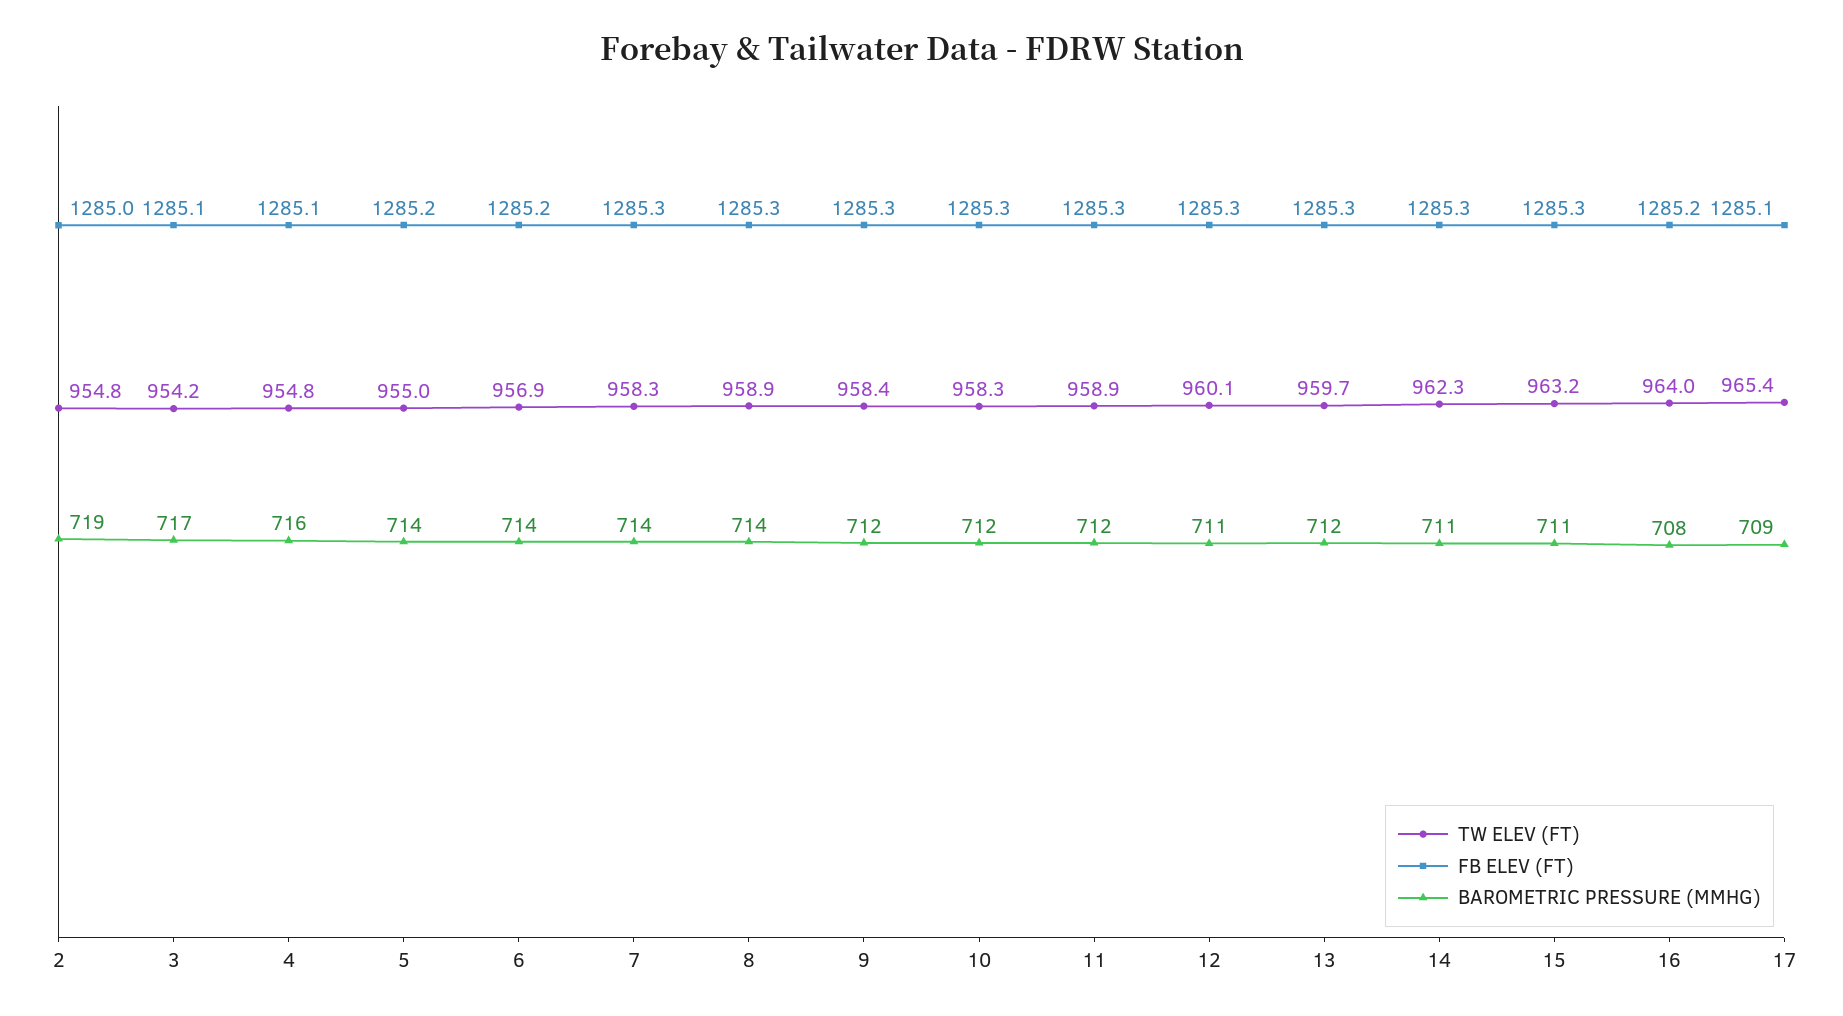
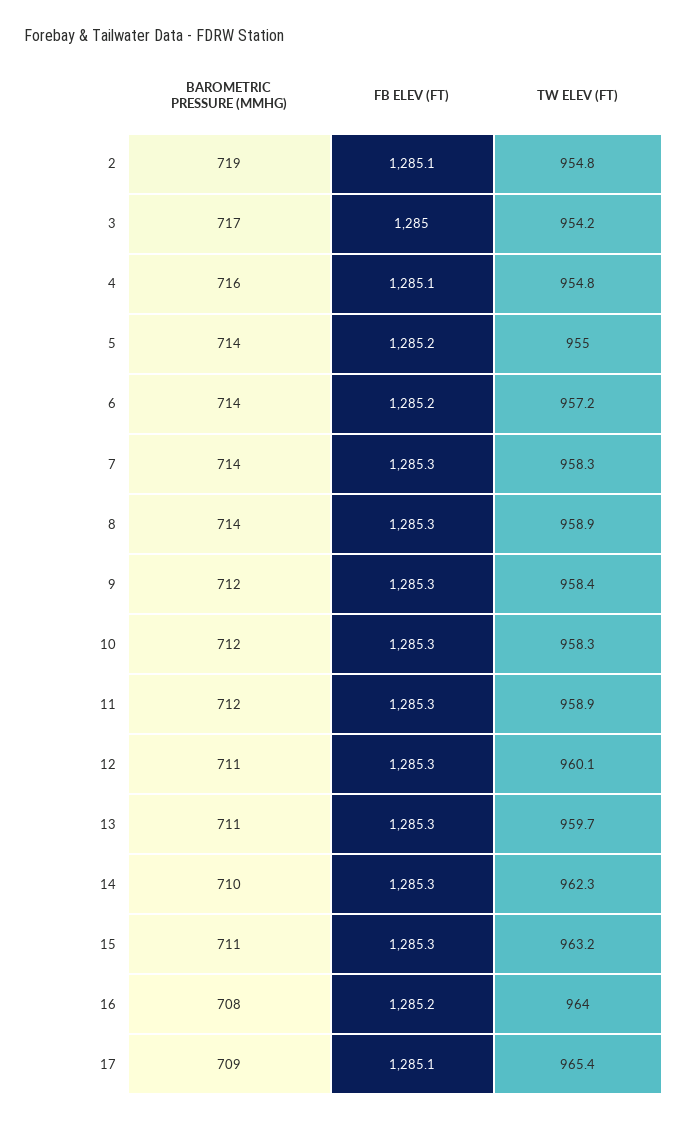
  {
    "TW ELEV (FT)": {
      "2": 954.8,
      "3": 954.2,
      "4": 954.8,
      "5": 955,
-     "6": 956.9,
+     "6": 957.2,
      "7": 958.3,
      "8": 958.9,
      "9": 958.4,
      "10": 958.3,
      "11": 958.9,
      "12": 960.1,
      "13": 959.7,
      "14": 962.3,
      "15": 963.2,
      "16": 964,
      "17": 965.4
    },
    "FB ELEV (FT)": {
-     "2": 1285,
+     "2": 1285.1,
-     "3": 1285.1,
+     "3": 1285,
      "4": 1285.1,
      "5": 1285.2,
      "6": 1285.2,
      "7": 1285.3,
      "8": 1285.3,
      "9": 1285.3,
      "10": 1285.3,
      "11": 1285.3,
      "12": 1285.3,
      "13": 1285.3,
      "14": 1285.3,
      "15": 1285.3,
      "16": 1285.2,
      "17": 1285.1
    },
    "BAROMETRIC PRESSURE (MMHG)": {
      "2": 719,
      "3": 717,
      "4": 716,
      "5": 714,
      "6": 714,
      "7": 714,
      "8": 714,
      "9": 712,
      "10": 712,
      "11": 712,
      "12": 711,
-     "13": 712,
+     "13": 711,
-     "14": 711,
+     "14": 710,
      "15": 711,
      "16": 708,
      "17": 709
    }
  }

